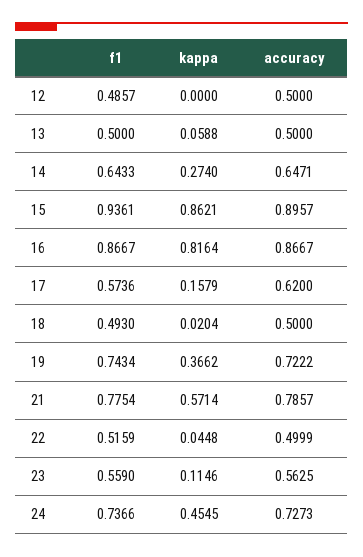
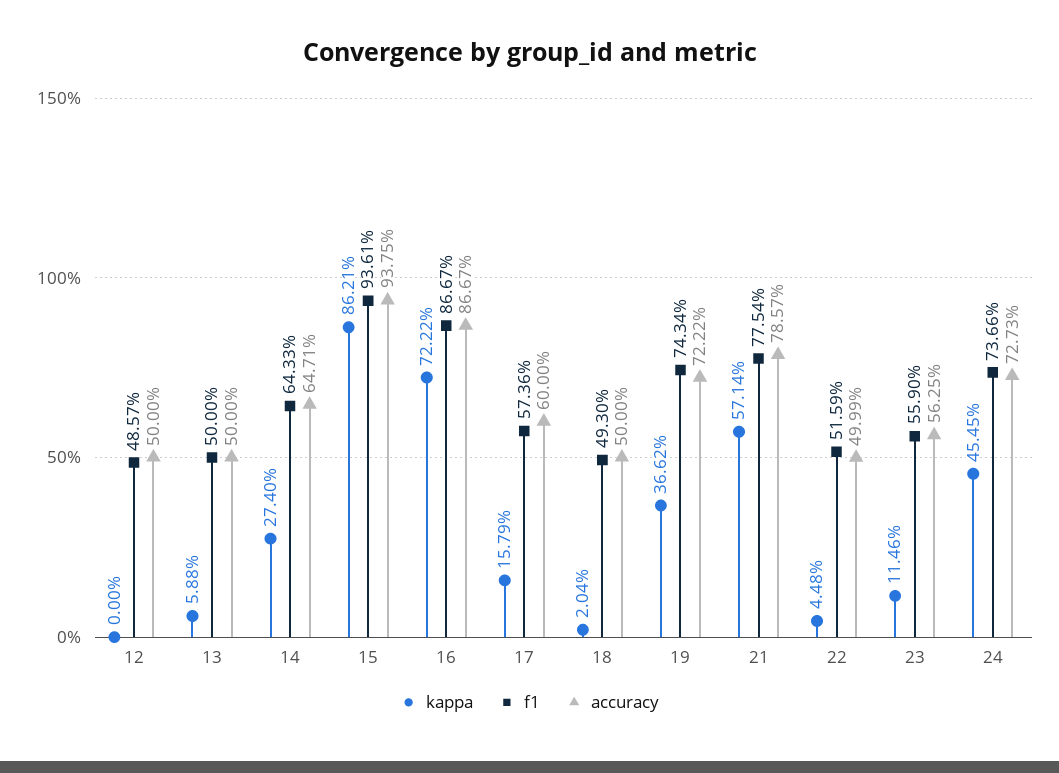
  {
    "f1": {
      "12": 0.4857,
      "13": 0.5,
      "14": 0.6433,
      "15": 0.9361,
      "16": 0.8667,
      "17": 0.5736,
      "18": 0.493,
      "19": 0.7434,
      "21": 0.7754,
      "22": 0.5159,
      "23": 0.559,
      "24": 0.7366
    },
    "kappa": {
      "12": 0,
      "13": 0.0588,
      "14": 0.274,
      "15": 0.8621,
-     "16": 0.8164,
+     "16": 0.7222,
      "17": 0.1579,
      "18": 0.0204,
      "19": 0.3662,
      "21": 0.5714,
      "22": 0.0448,
      "23": 0.1146,
      "24": 0.4545
    },
    "accuracy": {
      "12": 0.5,
      "13": 0.5,
      "14": 0.6471,
-     "15": 0.8957,
+     "15": 0.9375,
      "16": 0.8667,
-     "17": 0.62,
+     "17": 0.6,
      "18": 0.5,
      "19": 0.7222,
      "21": 0.7857,
      "22": 0.4999,
      "23": 0.5625,
      "24": 0.7273
    }
  }

